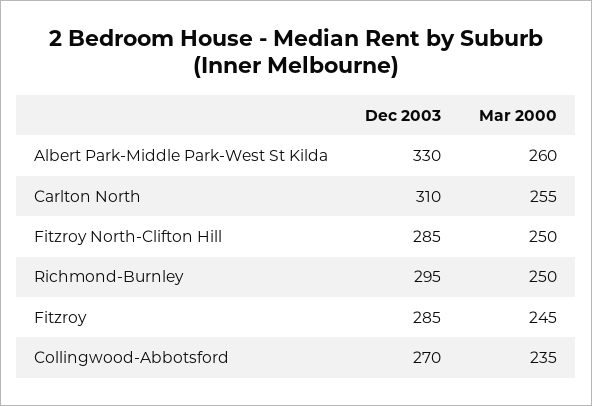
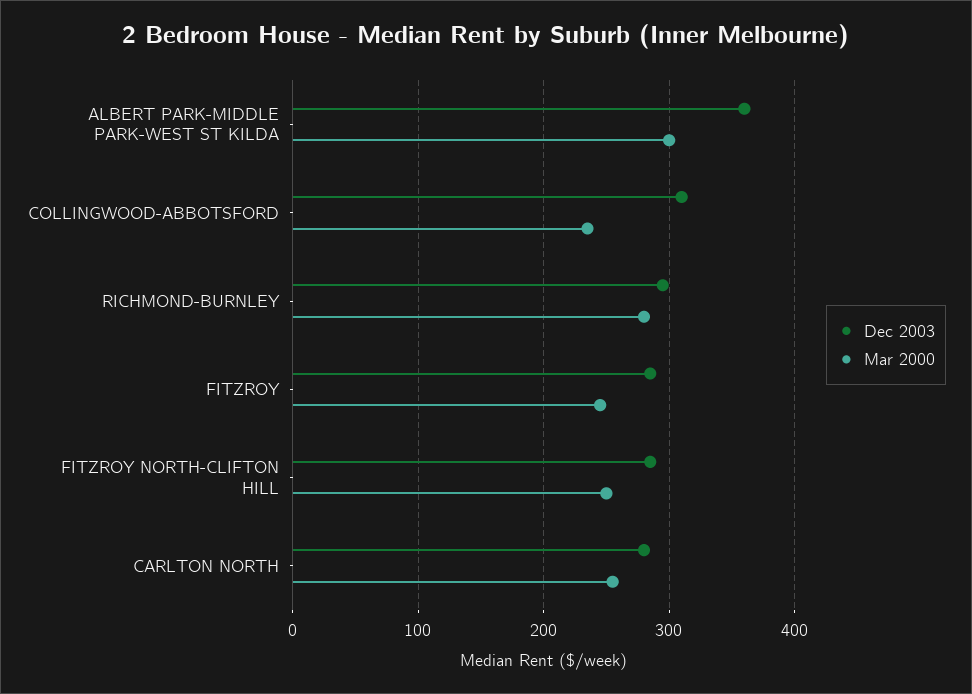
  {
    "Dec 2003": {
-     "Albert Park-Middle Park-West St Kilda": 330,
+     "Albert Park-Middle Park-West St Kilda": 360,
-     "Carlton North": 310,
+     "Carlton North": 280,
      "Fitzroy North-Clifton Hill": 285,
      "Richmond-Burnley": 295,
      "Fitzroy": 285,
-     "Collingwood-Abbotsford": 270
+     "Collingwood-Abbotsford": 310
    },
    "Mar 2000": {
-     "Albert Park-Middle Park-West St Kilda": 260,
+     "Albert Park-Middle Park-West St Kilda": 300,
      "Carlton North": 255,
      "Fitzroy North-Clifton Hill": 250,
-     "Richmond-Burnley": 250,
+     "Richmond-Burnley": 280,
      "Fitzroy": 245,
      "Collingwood-Abbotsford": 235
    }
  }

